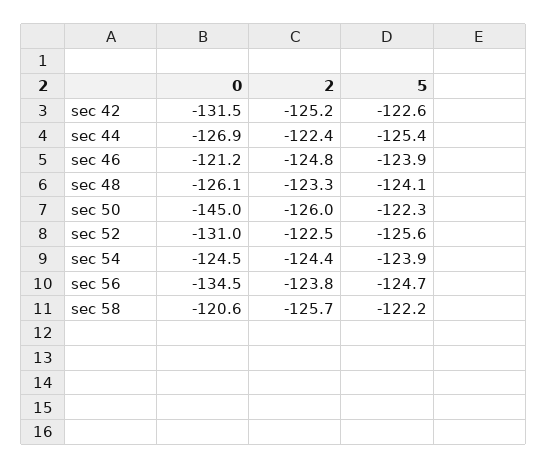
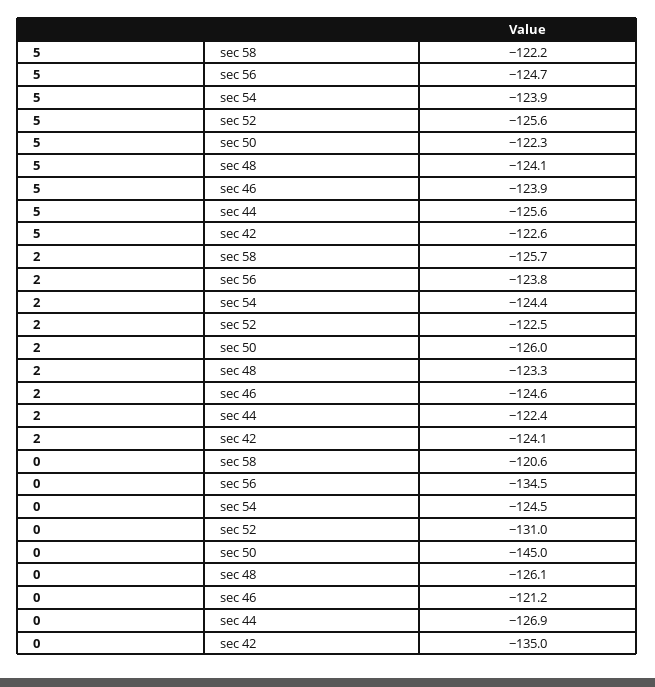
  {
    "0": {
-     "sec 42": -131.5,
+     "sec 42": -135,
      "sec 44": -126.9,
      "sec 46": -121.2,
      "sec 48": -126.1,
      "sec 50": -145,
      "sec 52": -131,
      "sec 54": -124.5,
      "sec 56": -134.5,
      "sec 58": -120.6
    },
    "2": {
-     "sec 42": -125.2,
+     "sec 42": -124.1,
      "sec 44": -122.4,
-     "sec 46": -124.8,
+     "sec 46": -124.6,
      "sec 48": -123.3,
      "sec 50": -126,
      "sec 52": -122.5,
      "sec 54": -124.4,
      "sec 56": -123.8,
      "sec 58": -125.7
    },
    "5": {
      "sec 42": -122.6,
-     "sec 44": -125.4,
+     "sec 44": -125.6,
      "sec 46": -123.9,
      "sec 48": -124.1,
      "sec 50": -122.3,
      "sec 52": -125.6,
      "sec 54": -123.9,
      "sec 56": -124.7,
      "sec 58": -122.2
    }
  }

